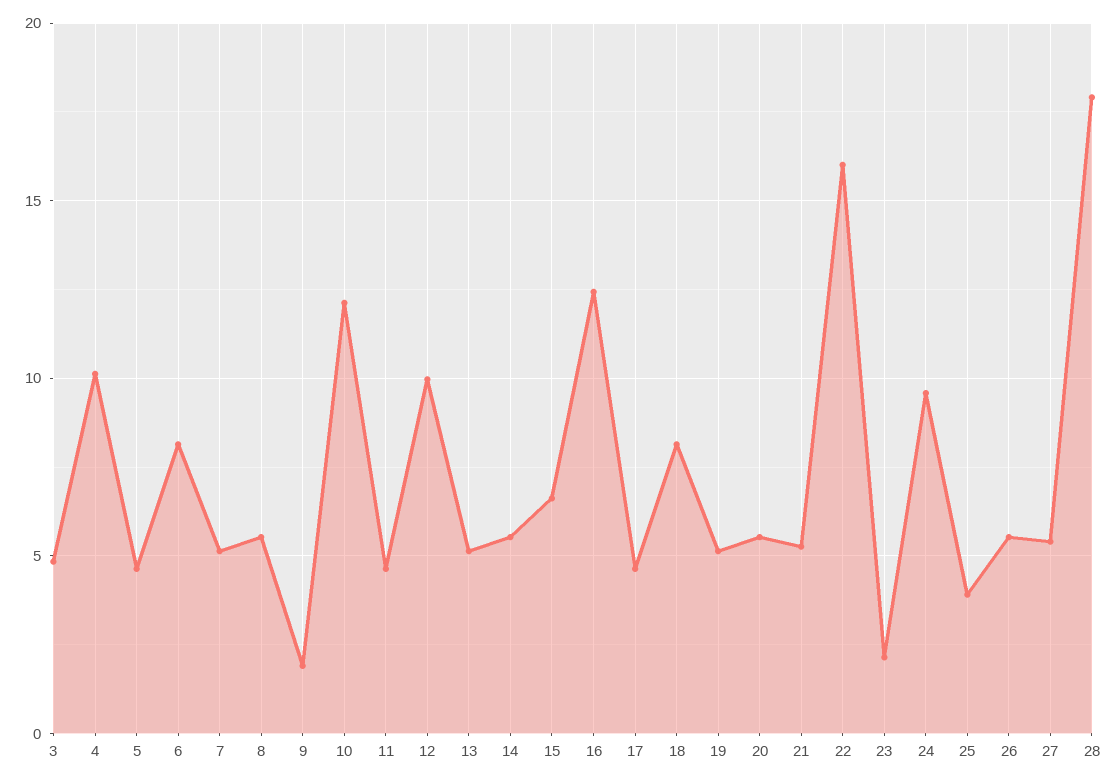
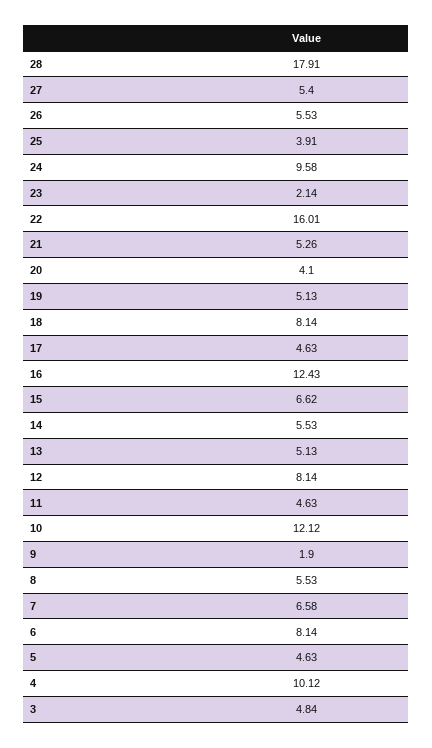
  {
    "3": 4.84,
    "4": 10.12,
    "5": 4.63,
    "6": 8.14,
-   "7": 5,
+   "7": 6.58,
    "8": 5.53,
    "9": 1.9,
    "10": 12.12,
    "11": 4.63,
-   "12": 10,
+   "12": 8.14,
    "13": 5.13,
    "14": 5.53,
    "15": 6.62,
    "16": 12.43,
    "17": 4.63,
    "18": 8.14,
    "19": 5.13,
-   "20": 5.5,
+   "20": 4.1,
    "21": 5.26,
    "22": 16.01,
    "23": 2.14,
    "24": 9.58,
    "25": 3.91,
    "26": 5.53,
    "27": 5.4,
    "28": 17.91
  }

